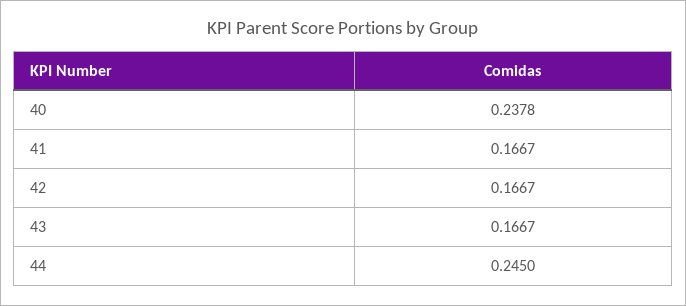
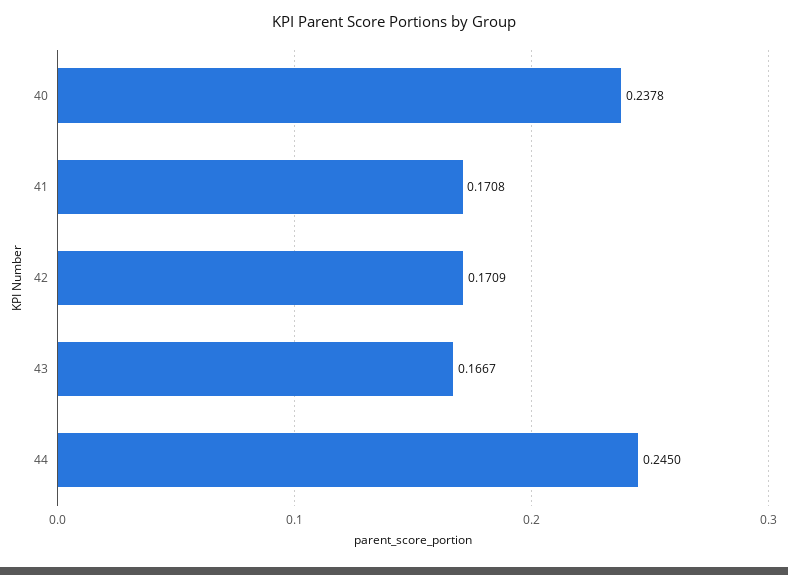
  {
    "40": 0.2378,
-   "41": 0.1667,
+   "41": 0.1708,
-   "42": 0.1667,
+   "42": 0.1709,
    "43": 0.1667,
    "44": 0.245
  }

